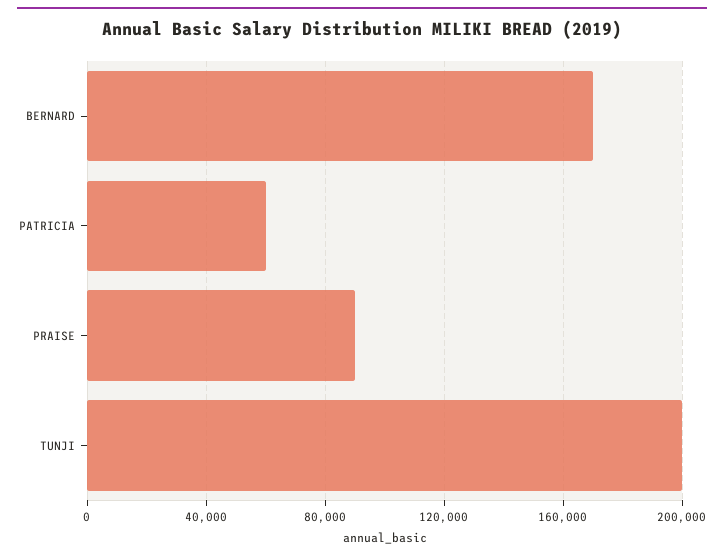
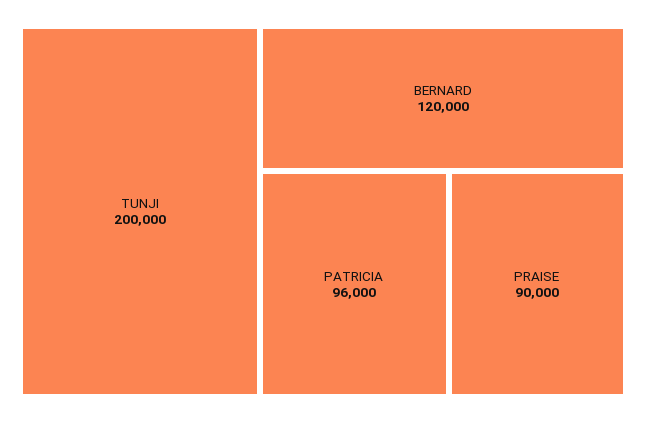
  {
-   "BERNARD": 170000,
+   "BERNARD": 120000,
-   "PATRICIA": 60000,
+   "PATRICIA": 96000,
    "PRAISE": 90000,
    "TUNJI": 200000
  }

